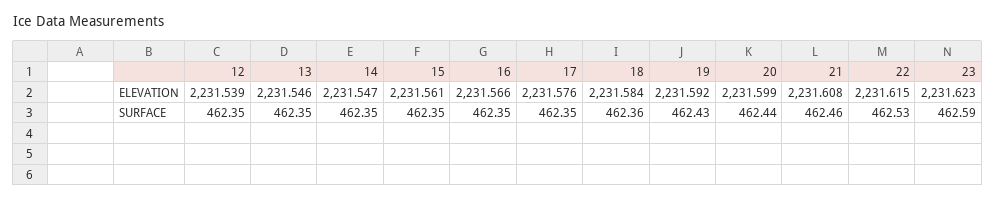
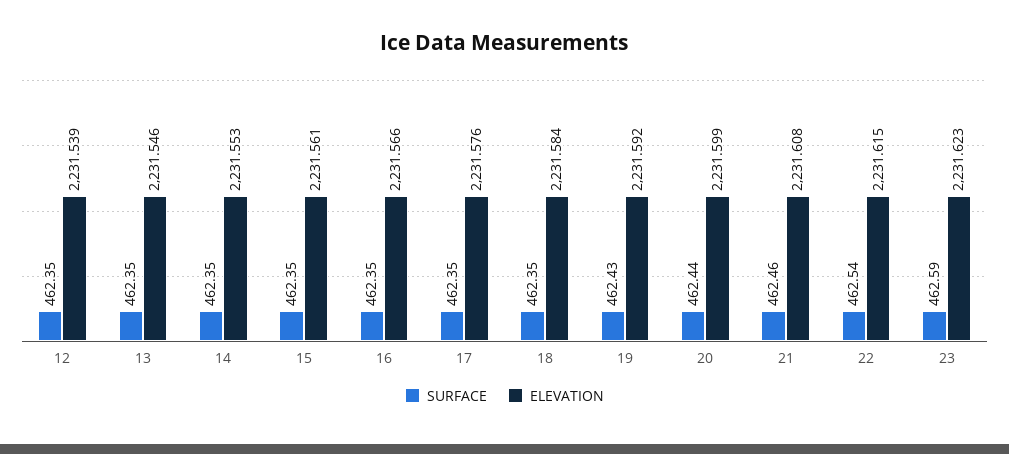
  {
    "ELEVATION": {
      "12": 2231.539,
      "13": 2231.546,
-     "14": 2231.547,
+     "14": 2231.553,
      "15": 2231.561,
      "16": 2231.566,
      "17": 2231.576,
      "18": 2231.584,
      "19": 2231.592,
      "20": 2231.599,
      "21": 2231.608,
      "22": 2231.615,
      "23": 2231.623
    },
    "SURFACE": {
      "12": 462.35,
      "13": 462.35,
      "14": 462.35,
      "15": 462.35,
      "16": 462.35,
      "17": 462.35,
-     "18": 462.36,
+     "18": 462.35,
      "19": 462.43,
      "20": 462.44,
      "21": 462.46,
-     "22": 462.53,
+     "22": 462.54,
      "23": 462.59
    }
  }

